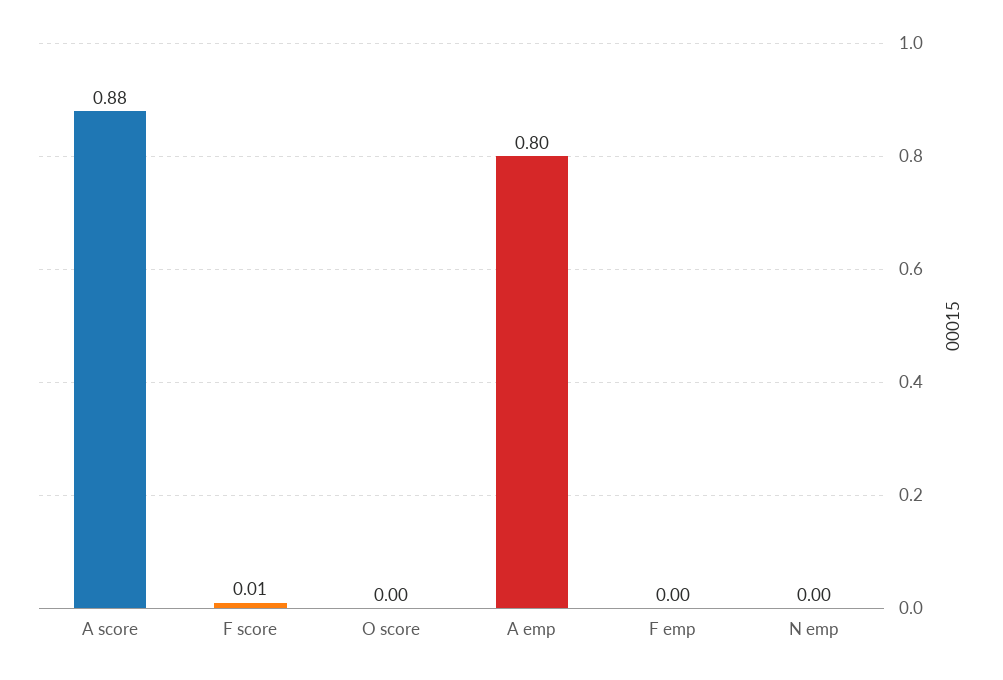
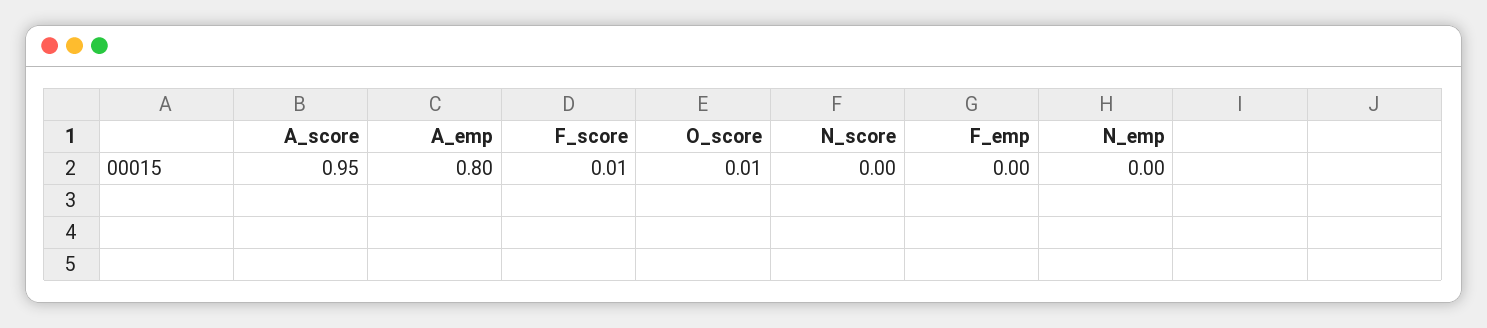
  {
-   "A score": 0.88,
+   "A score": 0.95,
    "F score": 0.01,
-   "O score": 0,
+   "O score": 0.01,
    "A emp": 0.8,
    "F emp": 0,
-   "N emp": 0
+   "N emp": 0,
+   "N_score": 0
  }

